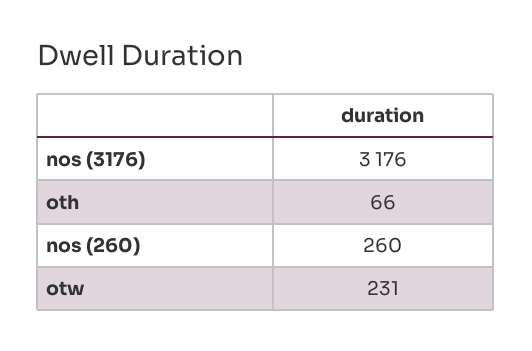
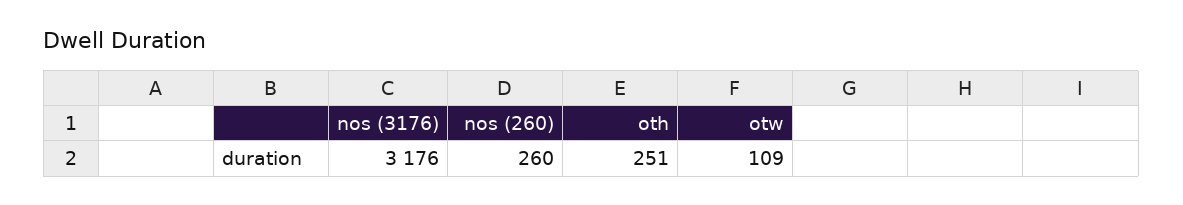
  {
    "nos (3176)": 3176,
-   "oth": 66,
+   "oth": 251,
    "nos (260)": 260,
-   "otw": 231
+   "otw": 109
  }

